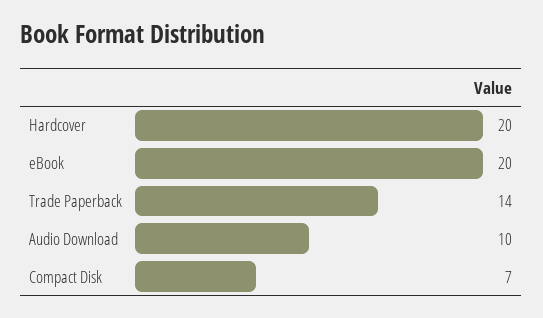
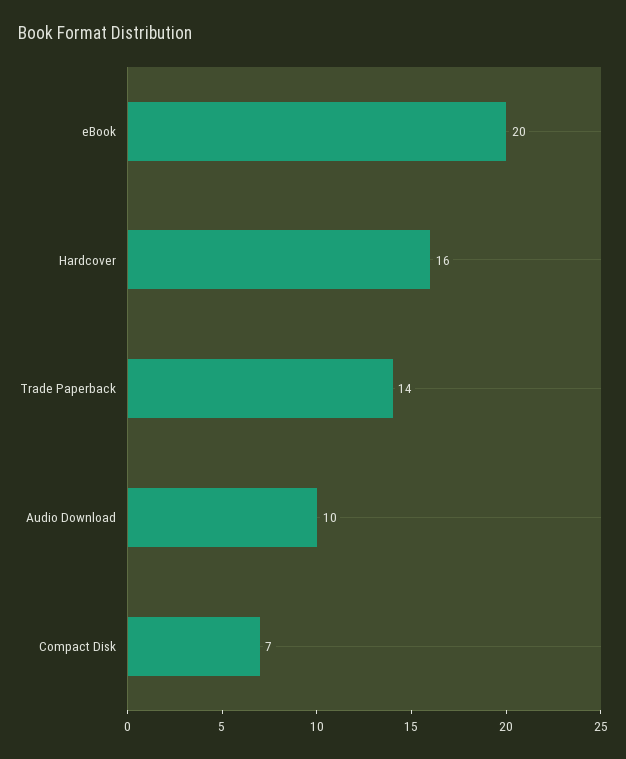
  {
-   "Hardcover": 20,
+   "Hardcover": 16,
    "eBook": 20,
    "Trade Paperback": 14,
    "Audio Download": 10,
    "Compact Disk": 7
  }

